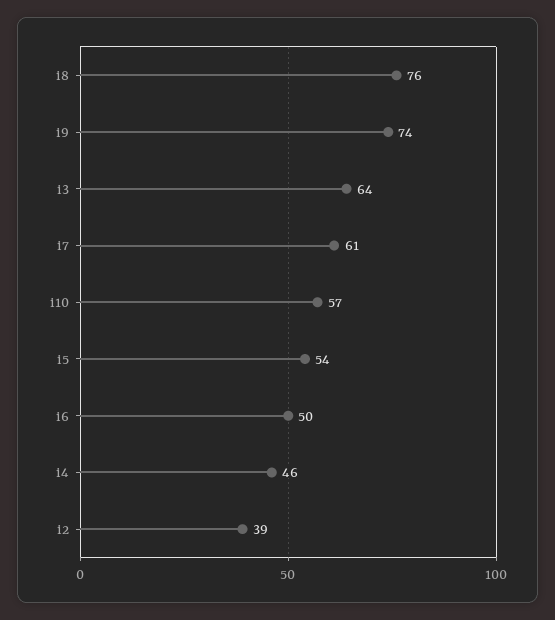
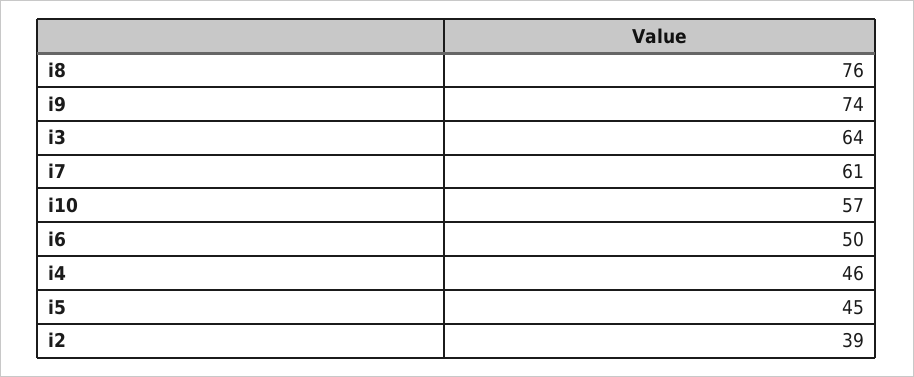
  {
    "i8": 76,
    "i9": 74,
    "i3": 64,
    "i7": 61,
    "i10": 57,
-   "i5": 54,
+   "i5": 45,
    "i6": 50,
    "i4": 46,
    "i2": 39
  }

